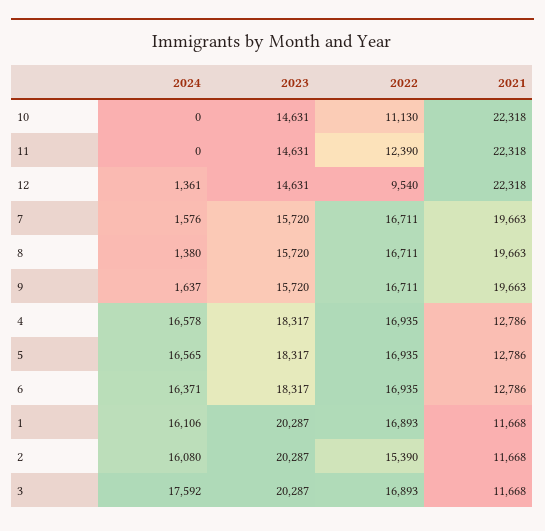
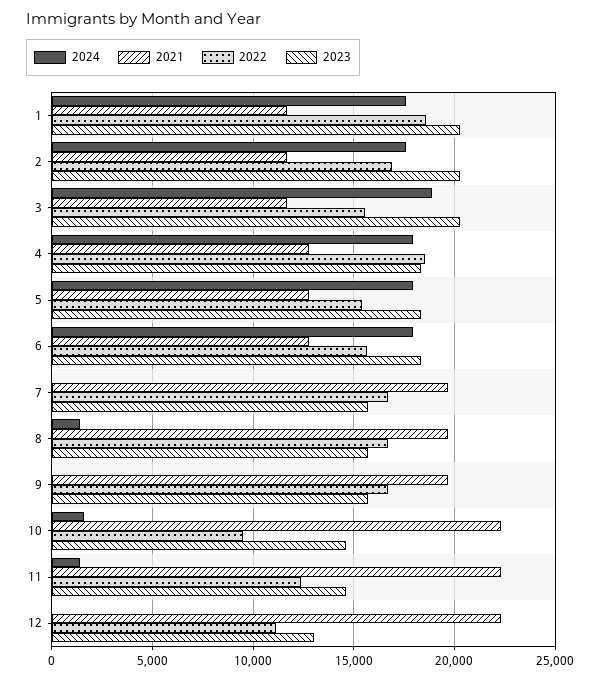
  {
    "2024": {
-     "10": 0,
+     "10": 1500,
-     "11": 0,
+     "11": 1500,
-     "12": 1361,
+     "12": 0,
-     "7": 1576,
+     "7": 0,
      "8": 1380,
-     "9": 1637,
+     "9": 0,
-     "4": 16578,
+     "4": 18000,
-     "5": 16565,
+     "5": 18000,
-     "6": 16371,
+     "6": 18000,
-     "1": 16106,
+     "1": 17500,
-     "2": 16080,
+     "2": 17500,
-     "3": 17592
+     "3": 19000
    },
    "2023": {
      "10": 14631,
      "11": 14631,
-     "12": 14631,
+     "12": 13000,
      "7": 15720,
      "8": 15720,
      "9": 15720,
      "4": 18317,
      "5": 18317,
      "6": 18317,
      "1": 20287,
      "2": 20287,
      "3": 20287
    },
    "2022": {
-     "10": 11130,
+     "10": 9500,
      "11": 12390,
-     "12": 9540,
+     "12": 11000,
      "7": 16711,
      "8": 16711,
      "9": 16711,
-     "4": 16935,
+     "4": 18500,
-     "5": 16935,
+     "5": 15500,
-     "6": 16935,
+     "6": 15500,
-     "1": 16893,
+     "1": 18500,
-     "2": 15390,
+     "2": 17000,
-     "3": 16893
+     "3": 15500
    },
    "2021": {
      "10": 22318,
      "11": 22318,
      "12": 22318,
      "7": 19663,
      "8": 19663,
      "9": 19663,
      "4": 12786,
      "5": 12786,
      "6": 12786,
      "1": 11668,
      "2": 11668,
      "3": 11668
    }
  }

